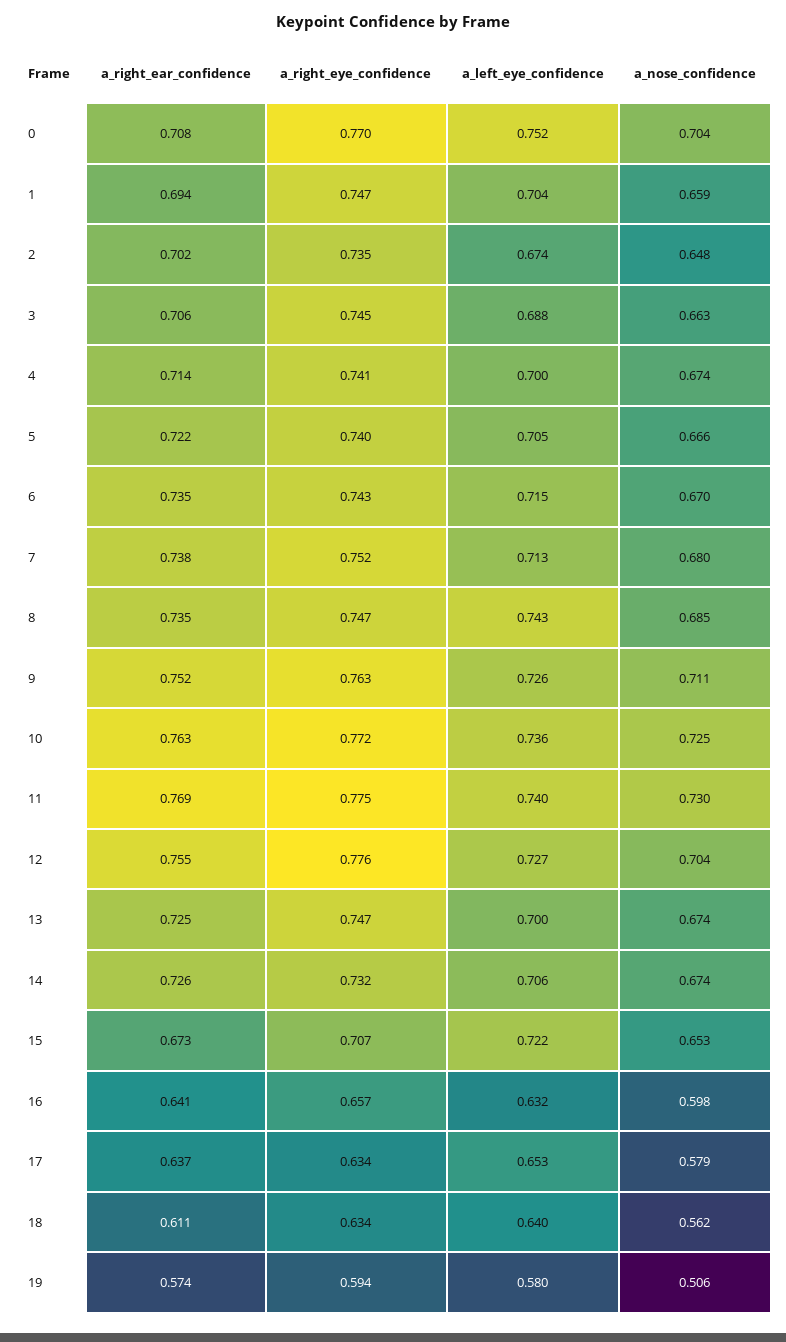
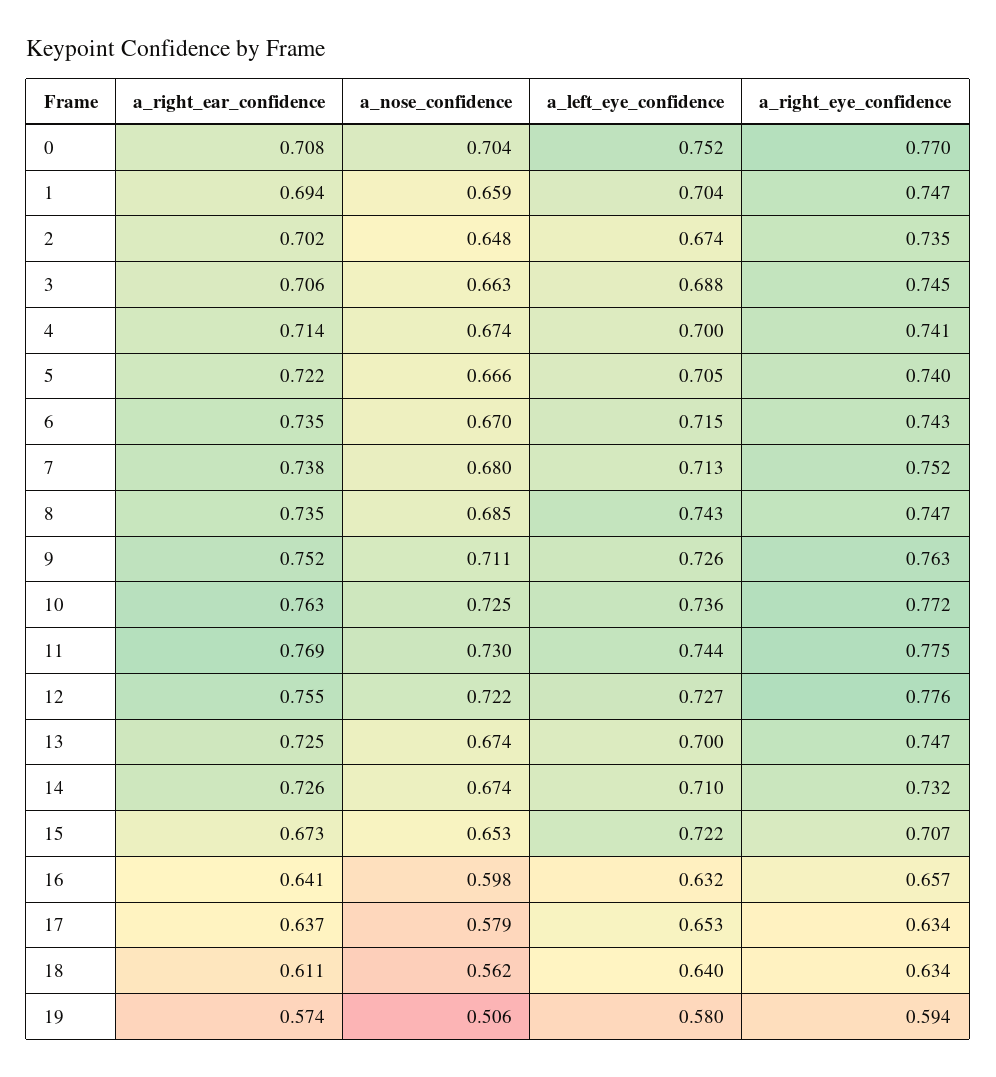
  {
    "a_right_ear_confidence": {
      "0": 0.708,
      "1": 0.694,
      "2": 0.702,
      "3": 0.706,
      "4": 0.714,
      "5": 0.722,
      "6": 0.735,
      "7": 0.738,
      "8": 0.735,
      "9": 0.752,
      "10": 0.763,
      "11": 0.769,
      "12": 0.755,
      "13": 0.725,
      "14": 0.726,
      "15": 0.673,
      "16": 0.641,
      "17": 0.637,
      "18": 0.611,
      "19": 0.574
    },
    "a_right_eye_confidence": {
      "0": 0.77,
      "1": 0.747,
      "2": 0.735,
      "3": 0.745,
      "4": 0.741,
      "5": 0.74,
      "6": 0.743,
      "7": 0.752,
      "8": 0.747,
      "9": 0.763,
      "10": 0.772,
      "11": 0.775,
      "12": 0.776,
      "13": 0.747,
      "14": 0.732,
      "15": 0.707,
      "16": 0.657,
      "17": 0.634,
      "18": 0.634,
      "19": 0.594
    },
    "a_left_eye_confidence": {
      "0": 0.752,
      "1": 0.704,
      "2": 0.674,
      "3": 0.688,
      "4": 0.7,
      "5": 0.705,
      "6": 0.715,
      "7": 0.713,
      "8": 0.743,
      "9": 0.726,
      "10": 0.736,
-     "11": 0.74,
+     "11": 0.744,
      "12": 0.727,
      "13": 0.7,
-     "14": 0.706,
+     "14": 0.71,
      "15": 0.722,
      "16": 0.632,
      "17": 0.653,
      "18": 0.64,
      "19": 0.58
    },
    "a_nose_confidence": {
      "0": 0.704,
      "1": 0.659,
      "2": 0.648,
      "3": 0.663,
      "4": 0.674,
      "5": 0.666,
      "6": 0.67,
      "7": 0.68,
      "8": 0.685,
      "9": 0.711,
      "10": 0.725,
      "11": 0.73,
-     "12": 0.704,
+     "12": 0.722,
      "13": 0.674,
      "14": 0.674,
      "15": 0.653,
      "16": 0.598,
      "17": 0.579,
      "18": 0.562,
      "19": 0.506
    }
  }

